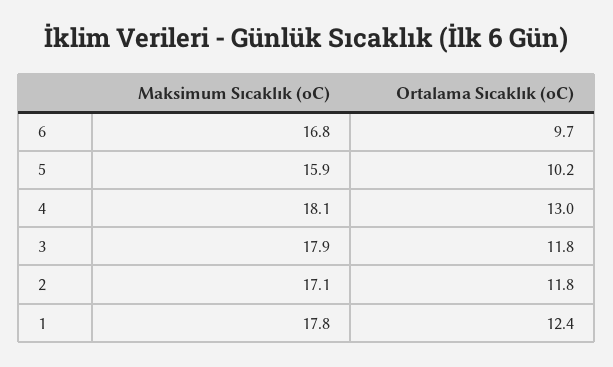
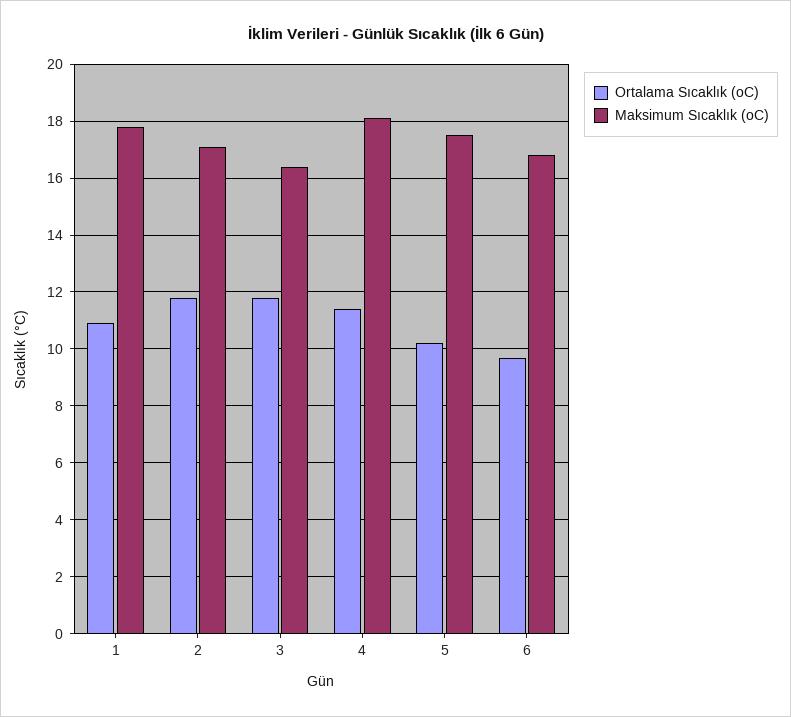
  {
    "Maksimum Sıcaklık (oC)": {
      "6": 16.8,
-     "5": 15.9,
+     "5": 17.5,
      "4": 18.1,
-     "3": 17.9,
+     "3": 16.5,
      "2": 17.1,
      "1": 17.8
    },
    "Ortalama Sıcaklık (oC)": {
      "6": 9.7,
      "5": 10.2,
-     "4": 13,
+     "4": 11.5,
      "3": 11.8,
      "2": 11.8,
-     "1": 12.4
+     "1": 11
    }
  }

